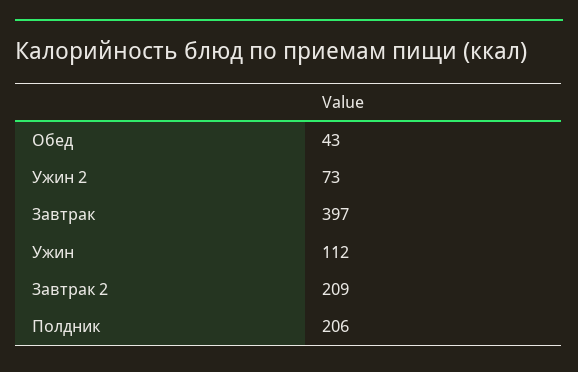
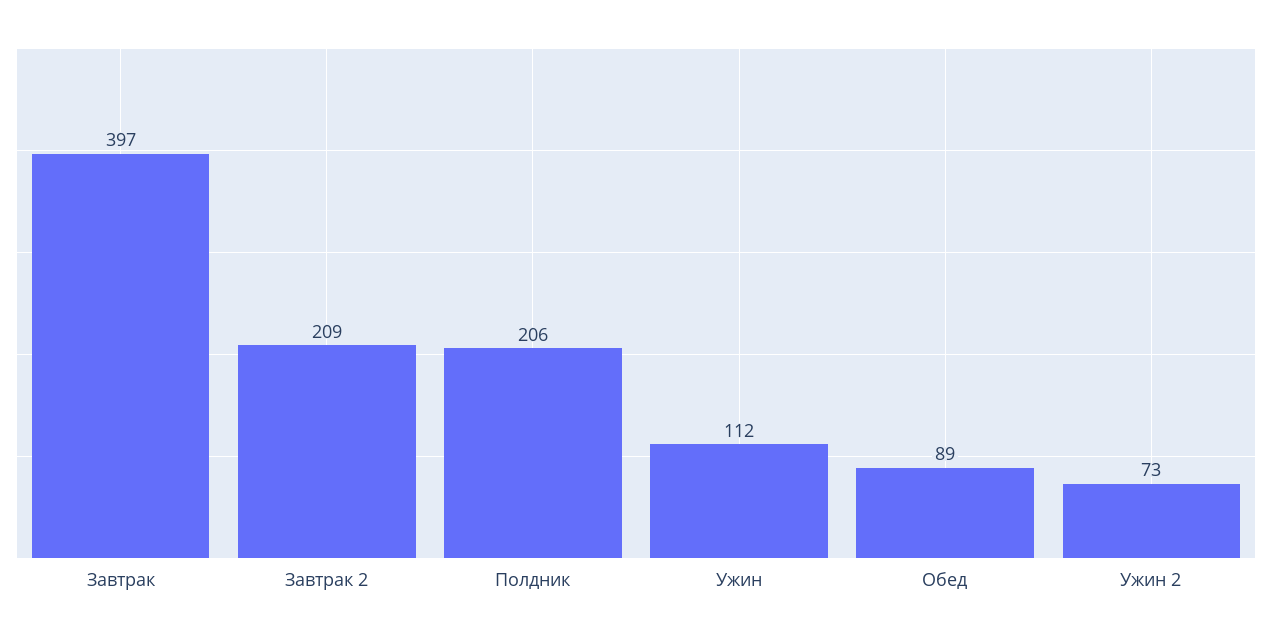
  {
-   "Обед": 43,
+   "Обед": 89,
    "Ужин 2": 73,
    "Завтрак": 397,
    "Ужин": 112,
    "Завтрак 2": 209,
    "Полдник": 206
  }

